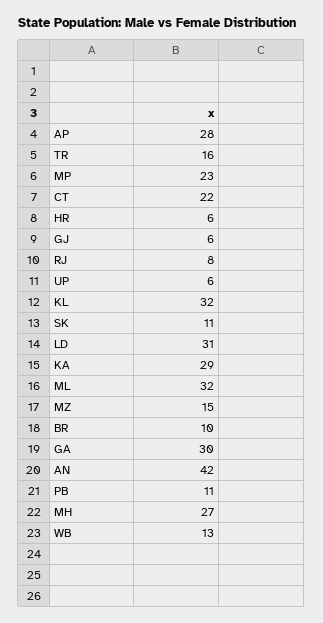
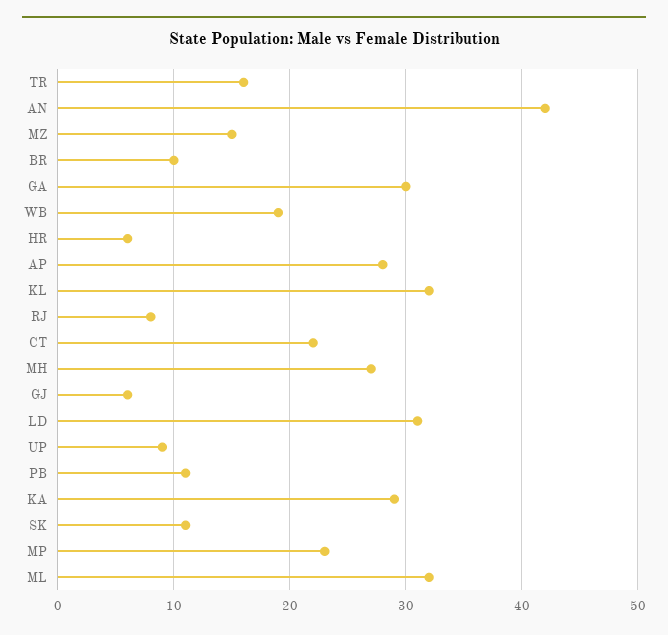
  {
    "AP": 28,
    "TR": 16,
    "MP": 23,
    "CT": 22,
    "HR": 6,
    "GJ": 6,
    "RJ": 8,
-   "UP": 6,
+   "UP": 9,
    "KL": 32,
    "SK": 11,
    "LD": 31,
    "KA": 29,
    "ML": 32,
    "MZ": 15,
    "BR": 10,
    "GA": 30,
    "AN": 42,
    "PB": 11,
    "MH": 27,
-   "WB": 13
+   "WB": 19
  }

